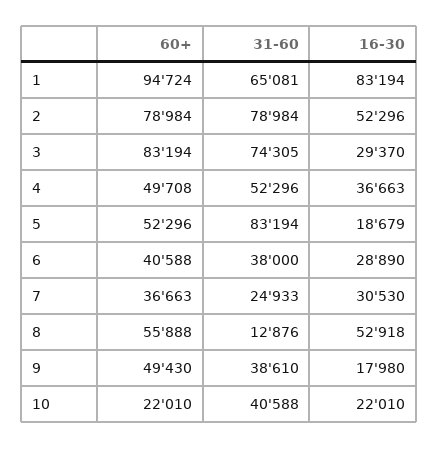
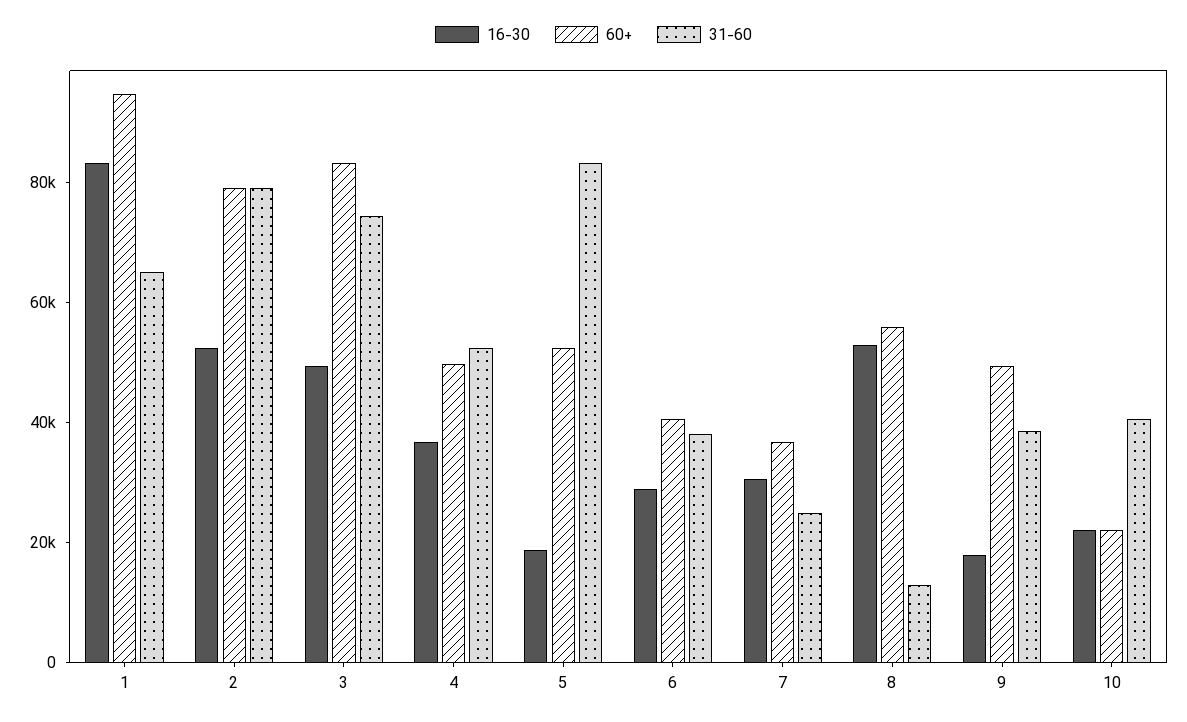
  {
    "60+": {
      "1": 94724,
      "2": 78984,
      "3": 83194,
      "4": 49708,
      "5": 52296,
      "6": 40588,
      "7": 36663,
      "8": 55888,
      "9": 49430,
      "10": 22010
    },
    "31-60": {
      "1": 65081,
      "2": 78984,
      "3": 74305,
      "4": 52296,
      "5": 83194,
      "6": 38000,
      "7": 24933,
      "8": 12876,
      "9": 38610,
      "10": 40588
    },
    "16-30": {
      "1": 83194,
      "2": 52296,
-     "3": 29370,
+     "3": 50000,
      "4": 36663,
      "5": 18679,
      "6": 28890,
      "7": 30530,
      "8": 52918,
      "9": 17980,
      "10": 22010
    }
  }

